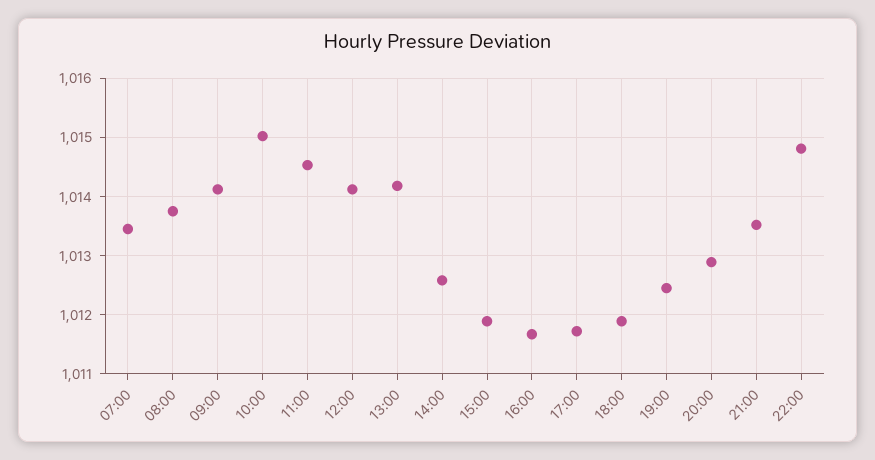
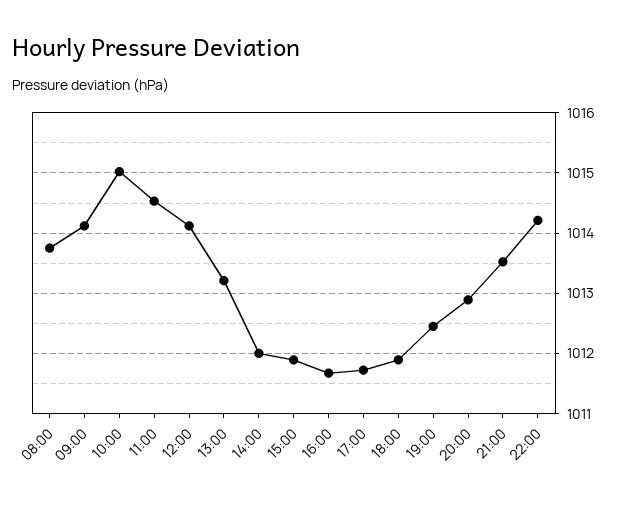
  {
-   "07:00": 1013.4,
    "08:00": 1013.8,
    "09:00": 1014.1,
    "10:00": 1015,
    "11:00": 1014.5,
    "12:00": 1014.1,
-   "13:00": 1014.2,
+   "13:00": 1013.2,
-   "14:00": 1012.6,
+   "14:00": 1012,
    "15:00": 1011.9,
    "16:00": 1011.7,
    "17:00": 1011.7,
    "18:00": 1011.9,
    "19:00": 1012.5,
    "20:00": 1012.9,
    "21:00": 1013.5,
-   "22:00": 1014.8
+   "22:00": 1014.2
  }

